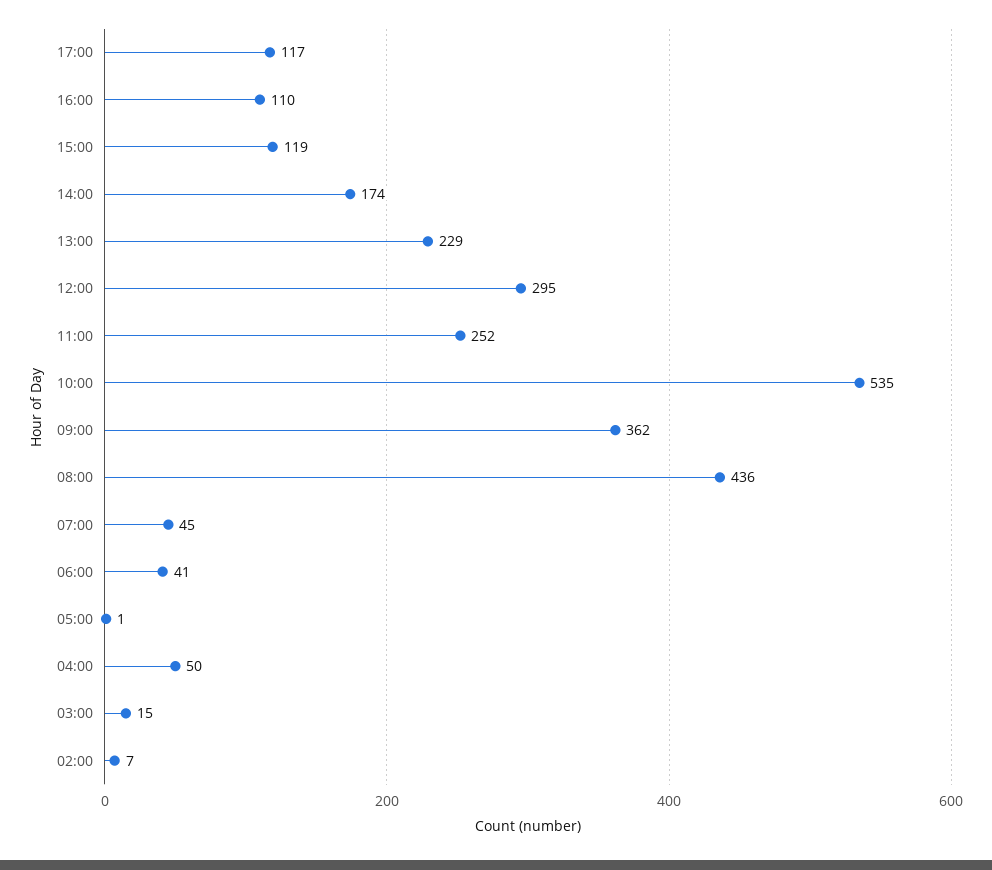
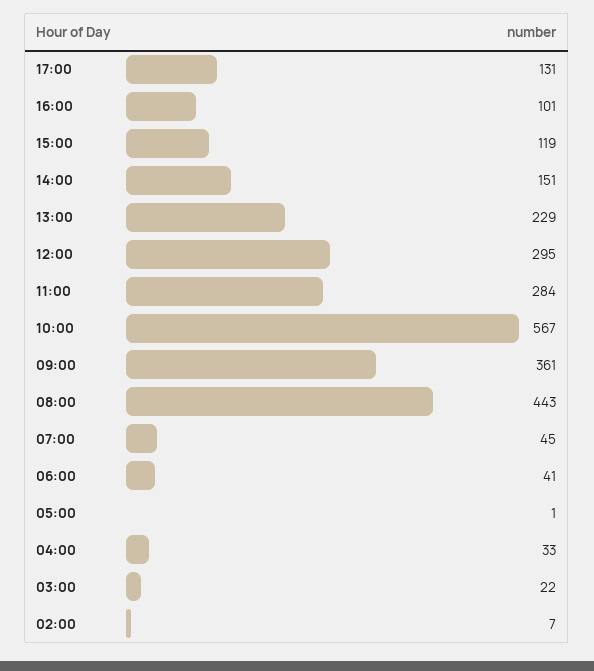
  {
-   "17:00": 117,
+   "17:00": 131,
-   "16:00": 110,
+   "16:00": 101,
    "15:00": 119,
-   "14:00": 174,
+   "14:00": 151,
    "13:00": 229,
    "12:00": 295,
-   "11:00": 252,
+   "11:00": 284,
-   "10:00": 535,
+   "10:00": 567,
-   "09:00": 362,
+   "09:00": 361,
-   "08:00": 436,
+   "08:00": 443,
    "07:00": 45,
    "06:00": 41,
    "05:00": 1,
-   "04:00": 50,
+   "04:00": 33,
-   "03:00": 15,
+   "03:00": 22,
    "02:00": 7
  }

